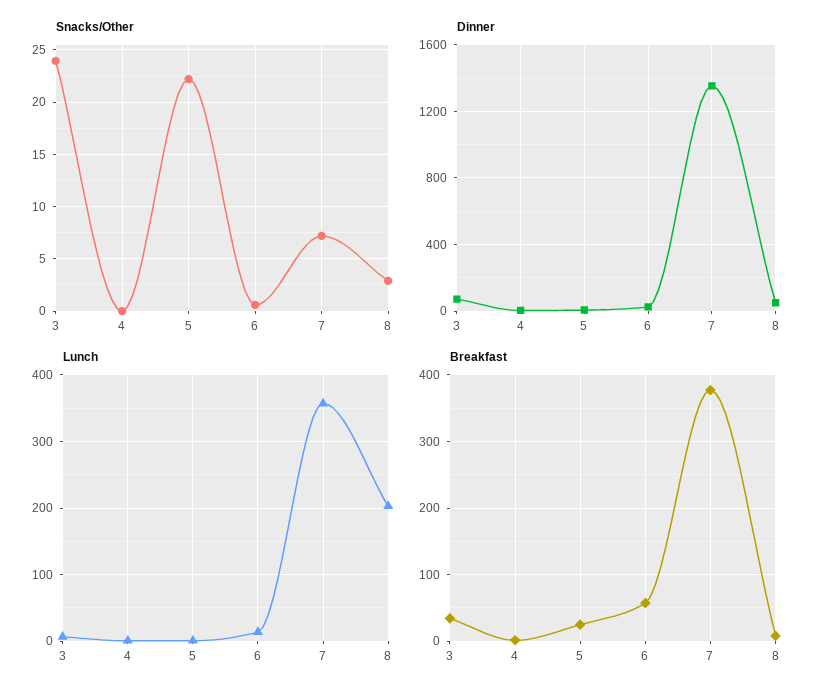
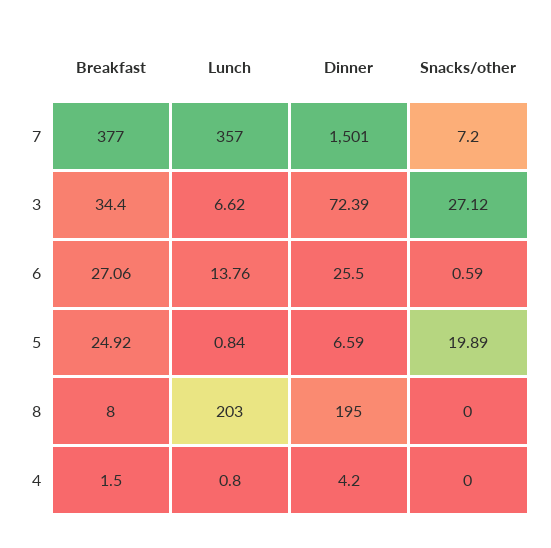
  {
    "Snacks/Other": {
-     "3": 24,
+     "3": 27.12,
      "4": 0,
-     "5": 22,
+     "5": 19.89,
      "6": 0.59,
      "7": 7.2,
-     "8": 3
+     "8": 0
    },
    "Dinner": {
      "3": 72.39,
      "4": 4.2,
      "5": 6.59,
      "6": 25.5,
-     "7": 1350,
+     "7": 1501,
-     "8": 50
+     "8": 195
    },
    "Lunch": {
      "3": 6.62,
      "4": 0.8,
      "5": 0.84,
      "6": 13.76,
      "7": 357,
      "8": 203
    },
    "Breakfast": {
      "3": 34.4,
      "4": 1.5,
      "5": 24.92,
-     "6": 60,
+     "6": 27.06,
      "7": 377,
      "8": 8
    }
  }

